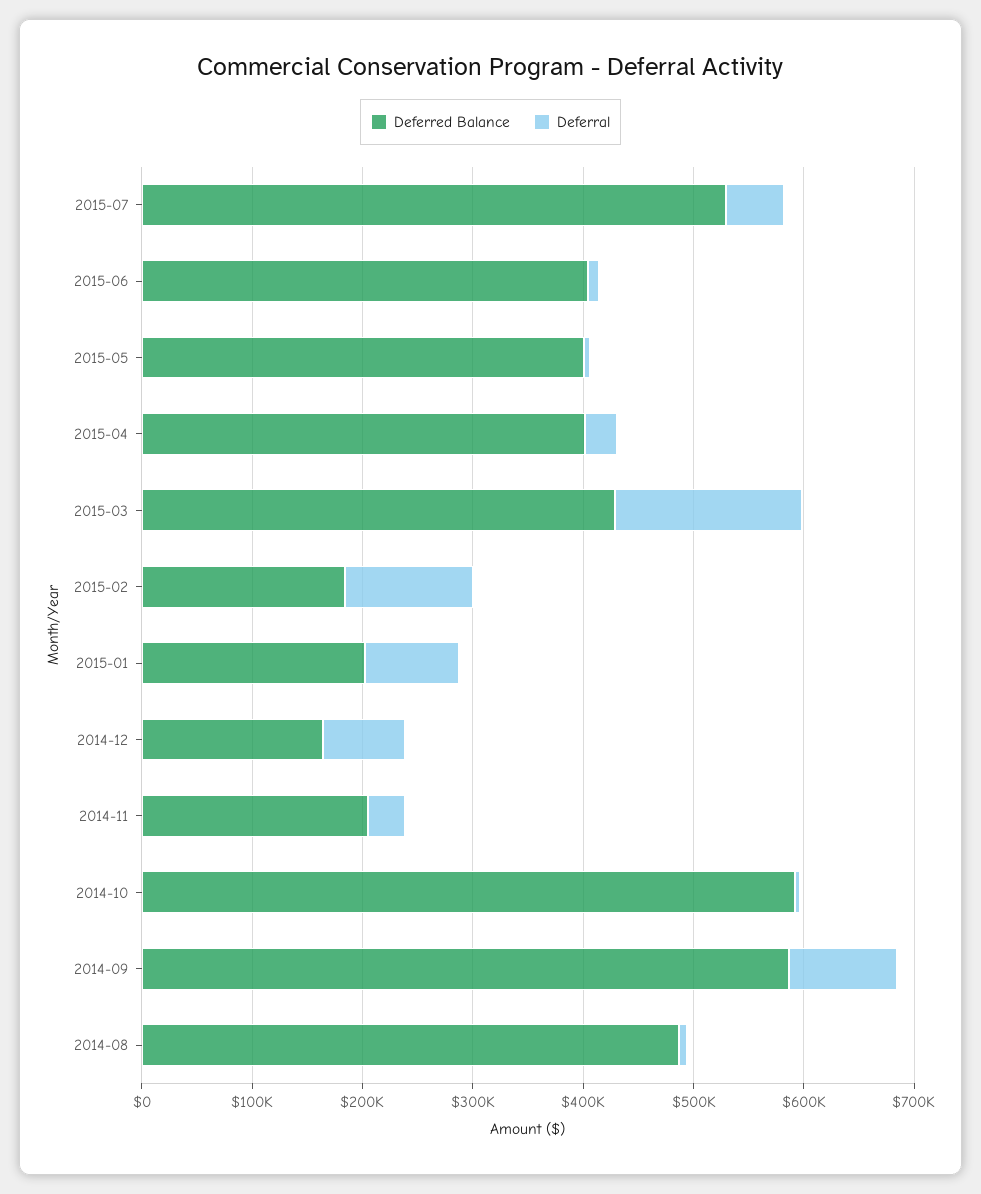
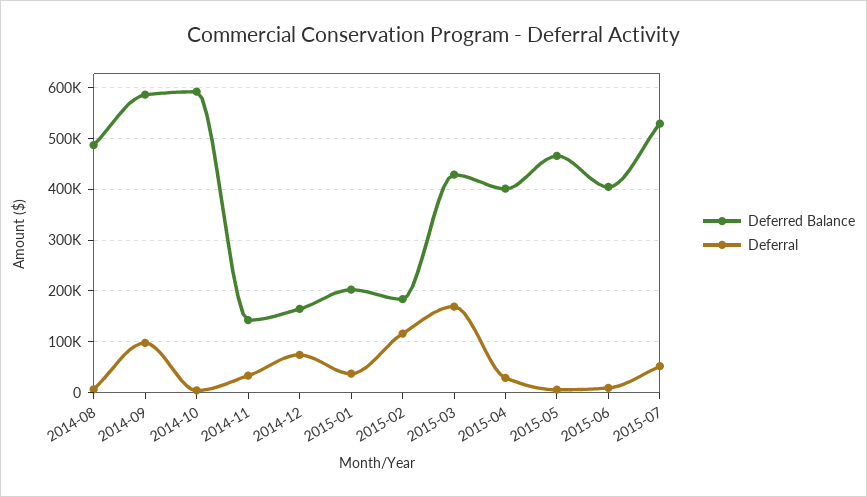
  {
    "Deferred Balance": {
      "2015-07": 520000,
      "2015-06": 400000,
-     "2015-05": 400000,
+     "2015-05": 460000,
      "2015-04": 400000,
      "2015-03": 420000,
      "2015-02": 180000,
      "2015-01": 200000,
      "2014-12": 160000,
-     "2014-11": 200000,
+     "2014-11": 140000,
      "2014-10": 600000,
      "2014-09": 580000,
      "2014-08": 480000
    },
    "Deferral": {
      "2015-07": 60000,
      "2015-06": 0,
      "2015-05": 0,
      "2015-04": 20000,
      "2015-03": 160000,
      "2015-02": 120000,
-     "2015-01": 80000,
+     "2015-01": 40000,
      "2014-12": 80000,
      "2014-11": 40000,
      "2014-10": 0,
      "2014-09": 100000,
      "2014-08": 0
    }
  }

